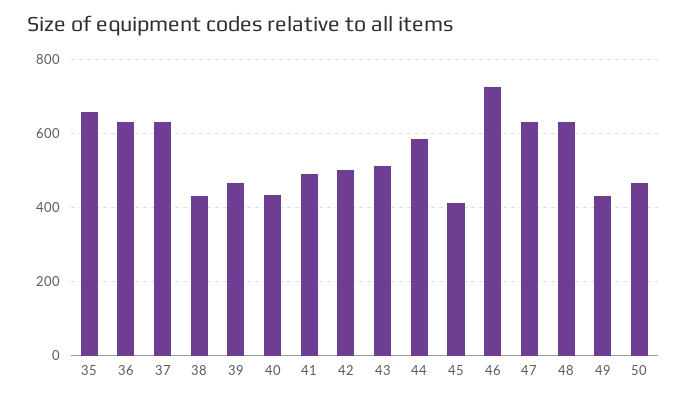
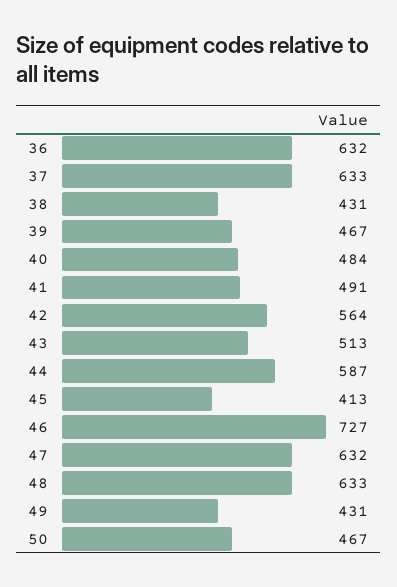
  {
-   "35": 660,
    "36": 632,
    "37": 633,
    "38": 431,
    "39": 467,
-   "40": 440,
+   "40": 484,
    "41": 491,
-   "42": 500,
+   "42": 564,
    "43": 513,
    "44": 587,
    "45": 413,
    "46": 727,
    "47": 632,
    "48": 633,
    "49": 431,
    "50": 467
  }

